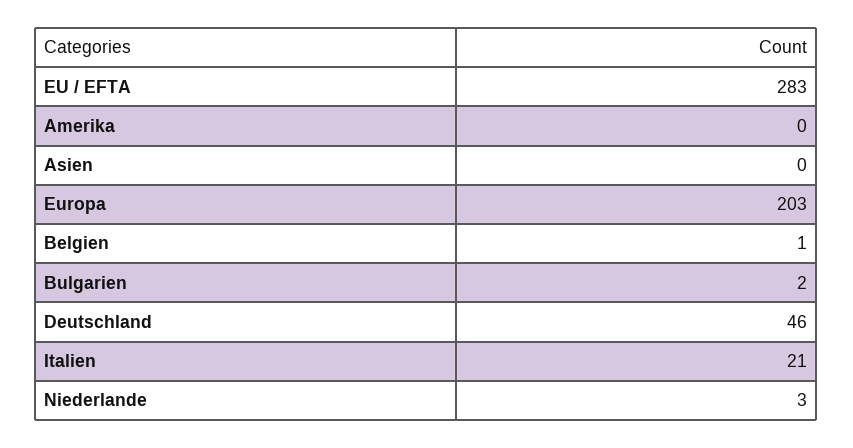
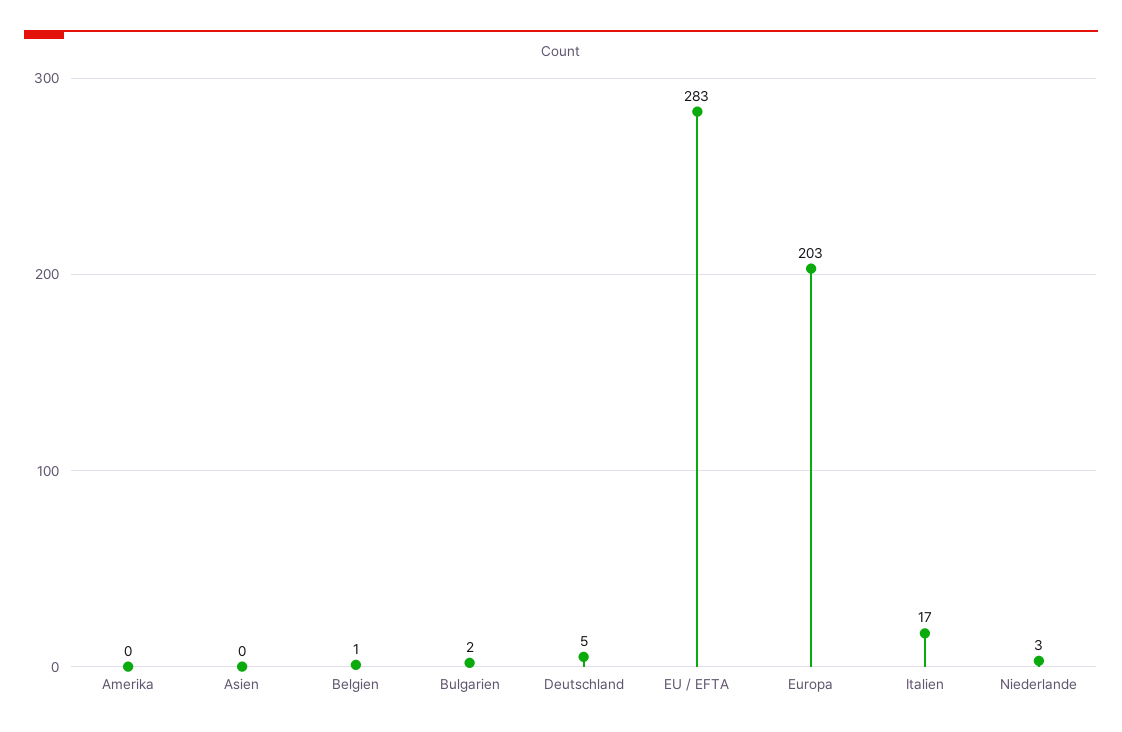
  {
    "EU / EFTA": 283,
    "Amerika": 0,
    "Asien": 0,
    "Europa": 203,
    "Belgien": 1,
    "Bulgarien": 2,
-   "Deutschland": 46,
+   "Deutschland": 5,
-   "Italien": 21,
+   "Italien": 17,
    "Niederlande": 3
  }

